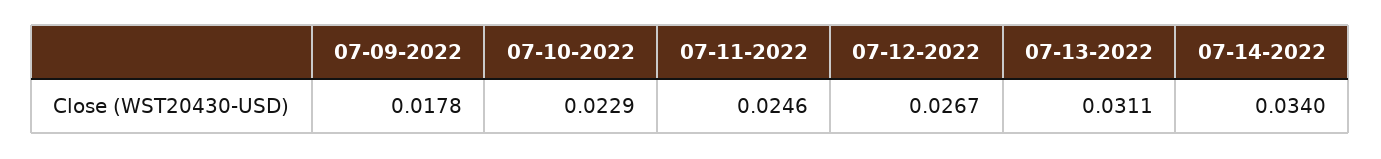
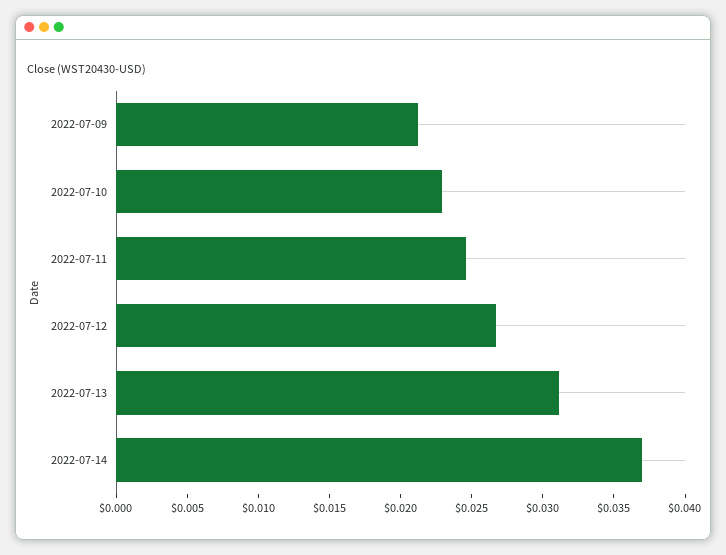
  {
-   "07-09-2022": 0.0178,
+   "07-09-2022": 0.021,
    "07-10-2022": 0.0229,
    "07-11-2022": 0.0246,
    "07-12-2022": 0.0267,
    "07-13-2022": 0.0311,
-   "07-14-2022": 0.034
+   "07-14-2022": 0.037
  }

